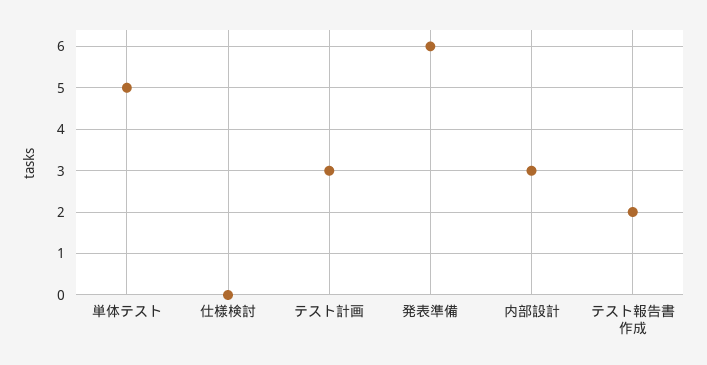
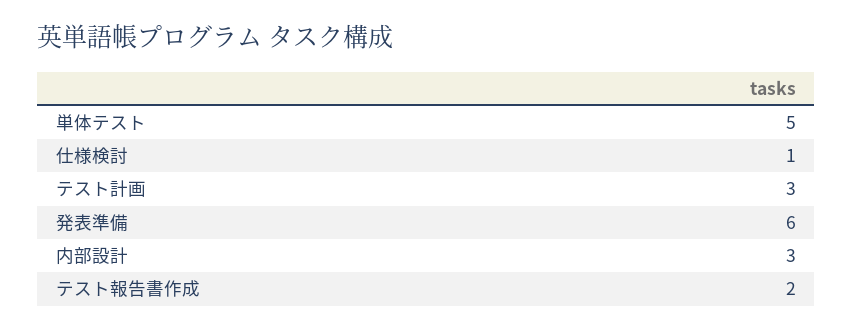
  {
    "単体テスト": 5,
-   "仕様検討": 0,
+   "仕様検討": 1,
    "テスト計画": 3,
    "発表準備": 6,
    "内部設計": 3,
    "テスト報告書作成": 2
  }

